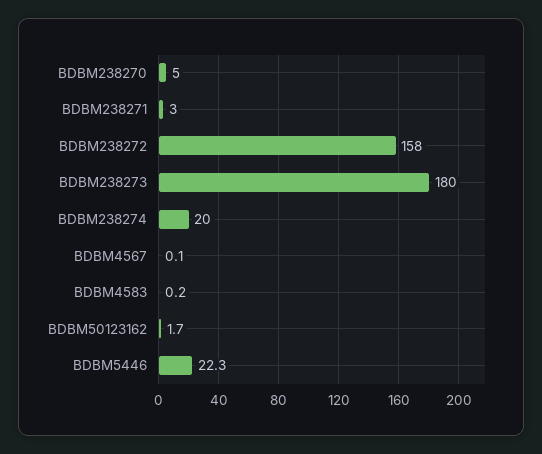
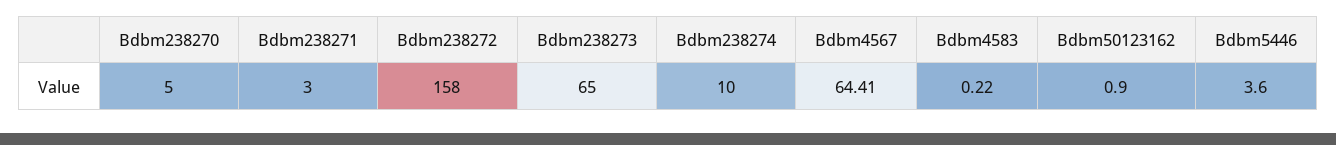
  {
    "BDBM238270": 5,
    "BDBM238271": 3,
    "BDBM238272": 158,
-   "BDBM238273": 180,
+   "BDBM238273": 65,
-   "BDBM238274": 20,
+   "BDBM238274": 10,
-   "BDBM4567": 0.1,
+   "BDBM4567": 64.41,
    "BDBM4583": 0.22,
-   "BDBM50123162": 1.7,
+   "BDBM50123162": 0.9,
-   "BDBM5446": 22.3
+   "BDBM5446": 3.6
  }

